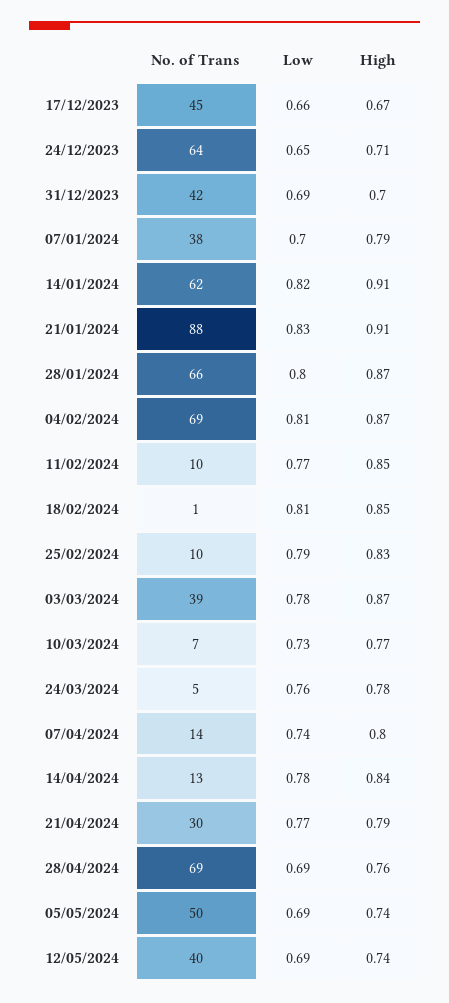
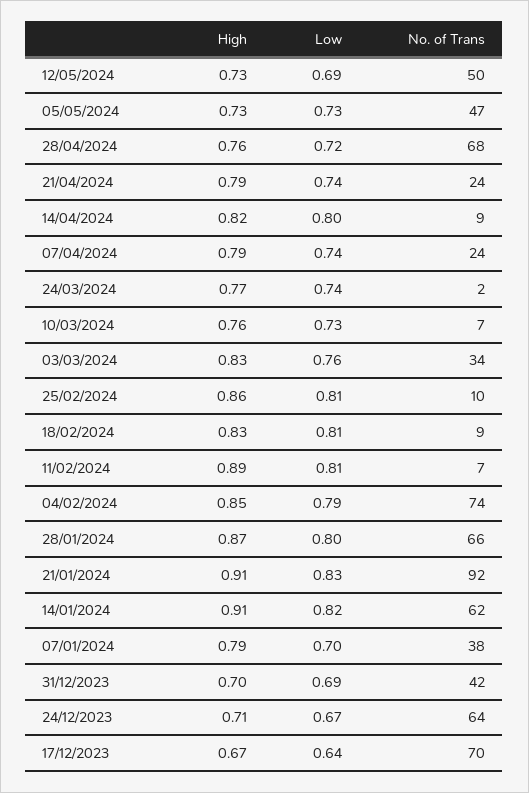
  {
    "No. of Trans": {
-     "17/12/2023": 45,
+     "17/12/2023": 70,
      "24/12/2023": 64,
      "31/12/2023": 42,
      "07/01/2024": 38,
      "14/01/2024": 62,
-     "21/01/2024": 88,
+     "21/01/2024": 92,
      "28/01/2024": 66,
-     "04/02/2024": 69,
+     "04/02/2024": 74,
-     "11/02/2024": 10,
+     "11/02/2024": 7,
-     "18/02/2024": 1,
+     "18/02/2024": 9,
      "25/02/2024": 10,
-     "03/03/2024": 39,
+     "03/03/2024": 34,
      "10/03/2024": 7,
-     "24/03/2024": 5,
+     "24/03/2024": 2,
-     "07/04/2024": 14,
+     "07/04/2024": 24,
-     "14/04/2024": 13,
+     "14/04/2024": 9,
-     "21/04/2024": 30,
+     "21/04/2024": 24,
-     "28/04/2024": 69,
+     "28/04/2024": 68,
-     "05/05/2024": 50,
+     "05/05/2024": 47,
-     "12/05/2024": 40
+     "12/05/2024": 50
    },
    "Low": {
-     "17/12/2023": 0.66,
+     "17/12/2023": 0.64,
-     "24/12/2023": 0.65,
+     "24/12/2023": 0.67,
      "31/12/2023": 0.69,
      "07/01/2024": 0.7,
      "14/01/2024": 0.82,
      "21/01/2024": 0.83,
      "28/01/2024": 0.8,
-     "04/02/2024": 0.81,
+     "04/02/2024": 0.79,
-     "11/02/2024": 0.77,
+     "11/02/2024": 0.81,
      "18/02/2024": 0.81,
-     "25/02/2024": 0.79,
+     "25/02/2024": 0.81,
-     "03/03/2024": 0.78,
+     "03/03/2024": 0.76,
      "10/03/2024": 0.73,
-     "24/03/2024": 0.76,
+     "24/03/2024": 0.74,
      "07/04/2024": 0.74,
-     "14/04/2024": 0.78,
+     "14/04/2024": 0.8,
-     "21/04/2024": 0.77,
+     "21/04/2024": 0.74,
-     "28/04/2024": 0.69,
+     "28/04/2024": 0.72,
-     "05/05/2024": 0.69,
+     "05/05/2024": 0.73,
      "12/05/2024": 0.69
    },
    "High": {
      "17/12/2023": 0.67,
      "24/12/2023": 0.71,
      "31/12/2023": 0.7,
      "07/01/2024": 0.79,
      "14/01/2024": 0.91,
      "21/01/2024": 0.91,
      "28/01/2024": 0.87,
-     "04/02/2024": 0.87,
+     "04/02/2024": 0.85,
-     "11/02/2024": 0.85,
+     "11/02/2024": 0.89,
-     "18/02/2024": 0.85,
+     "18/02/2024": 0.83,
-     "25/02/2024": 0.83,
+     "25/02/2024": 0.86,
-     "03/03/2024": 0.87,
+     "03/03/2024": 0.83,
-     "10/03/2024": 0.77,
+     "10/03/2024": 0.76,
-     "24/03/2024": 0.78,
+     "24/03/2024": 0.77,
-     "07/04/2024": 0.8,
+     "07/04/2024": 0.79,
-     "14/04/2024": 0.84,
+     "14/04/2024": 0.82,
      "21/04/2024": 0.79,
      "28/04/2024": 0.76,
-     "05/05/2024": 0.74,
+     "05/05/2024": 0.73,
-     "12/05/2024": 0.74
+     "12/05/2024": 0.73
    }
  }

